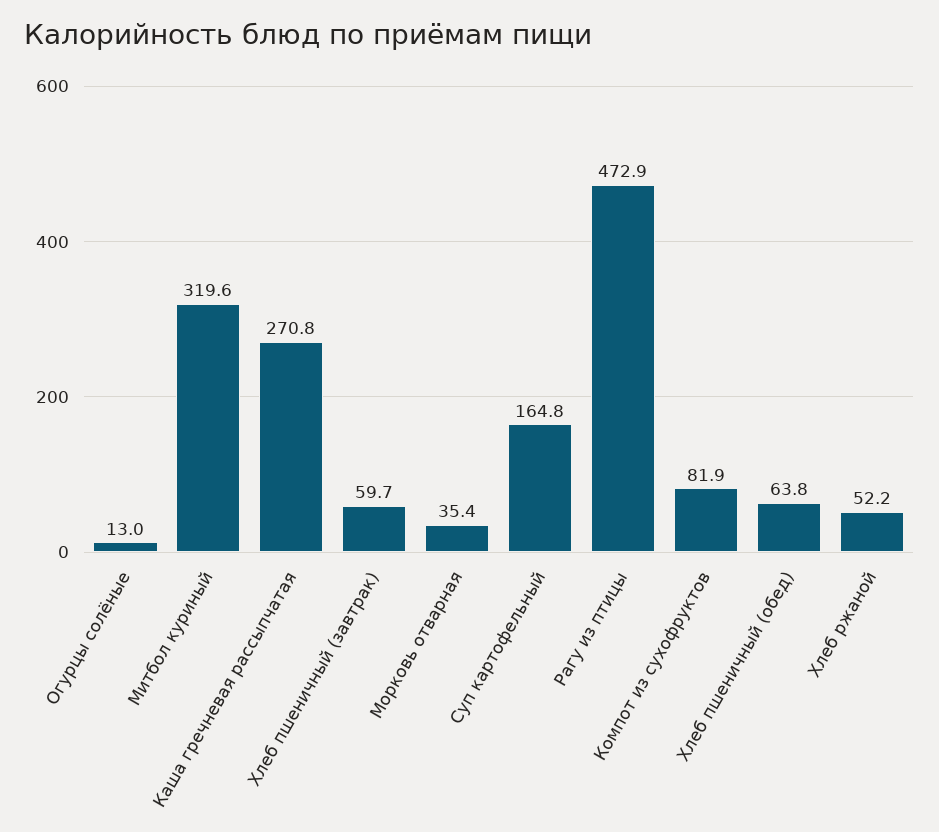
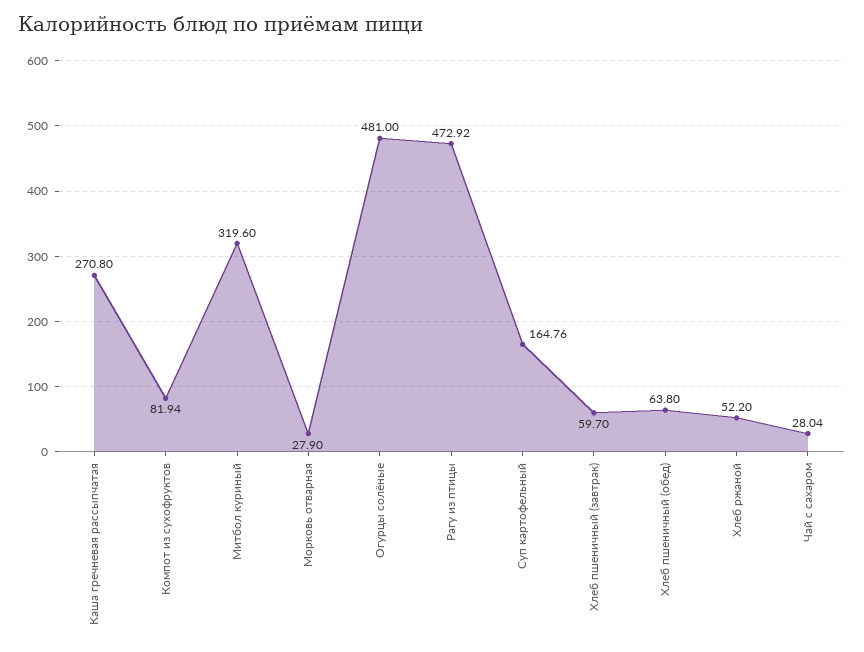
  {
-   "Огурцы солёные": 13,
+   "Огурцы солёные": 481,
    "Митбол куриный": 319.6,
    "Каша гречневая рассыпчатая": 270.8,
    "Хлеб пшеничный (завтрак)": 59.7,
-   "Морковь отварная": 35.4,
+   "Морковь отварная": 27.9,
    "Суп картофельный": 164.76,
    "Рагу из птицы": 472.92,
    "Компот из сухофруктов": 81.94,
    "Хлеб пшеничный (обед)": 63.8,
-   "Хлеб ржаной": 52.2
+   "Хлеб ржаной": 52.2,
+   "Чай с сахаром": 28.04
  }

